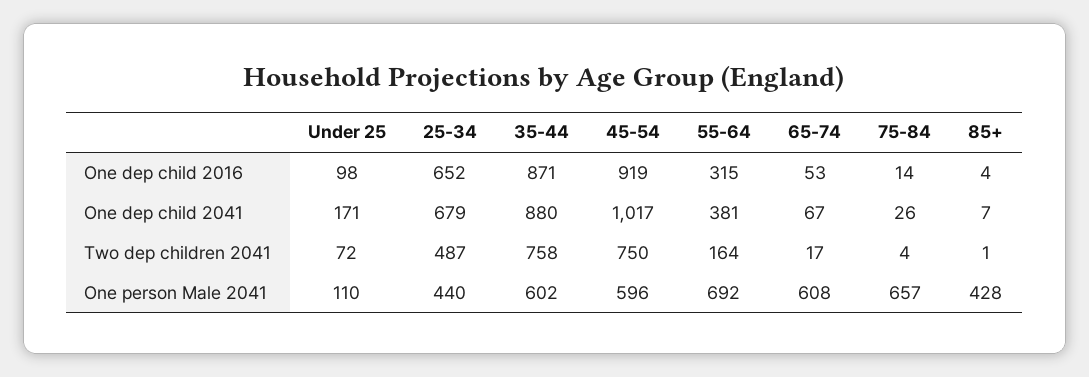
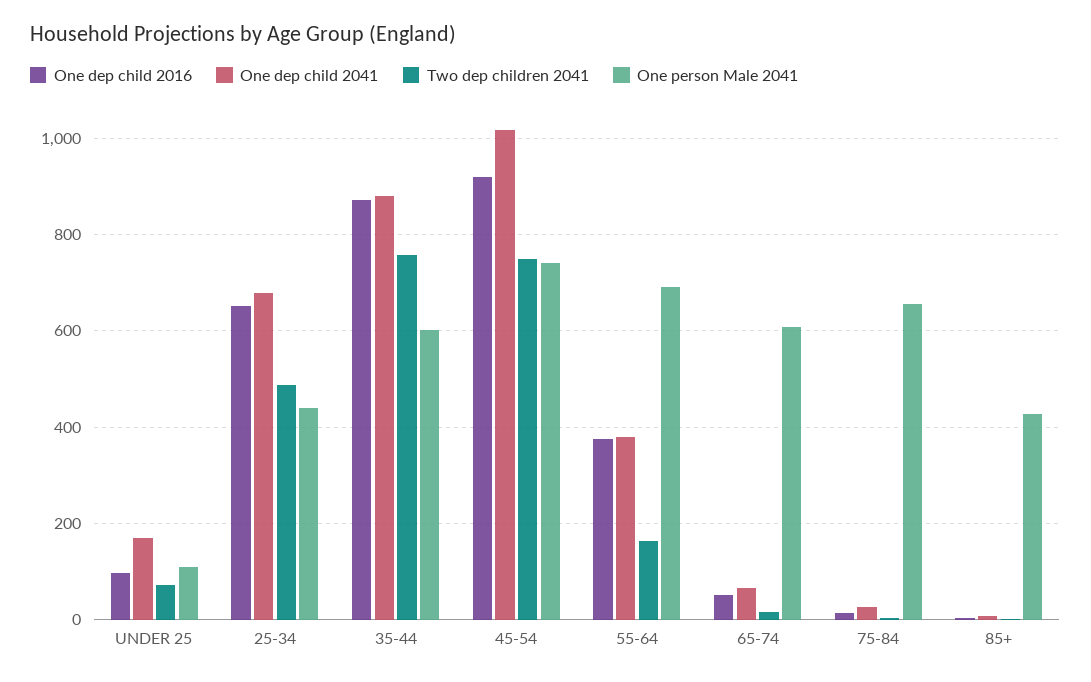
  {
    "One dep child 2016": {
      "Under 25": 98,
      "25-34": 652,
      "35-44": 871,
      "45-54": 919,
-     "55-64": 315,
+     "55-64": 380,
      "65-74": 53,
      "75-84": 14,
      "85+": 4
    },
    "One dep child 2041": {
      "Under 25": 171,
      "25-34": 679,
      "35-44": 880,
      "45-54": 1017,
      "55-64": 381,
      "65-74": 67,
      "75-84": 26,
      "85+": 7
    },
    "Two dep children 2041": {
      "Under 25": 72,
      "25-34": 487,
      "35-44": 758,
      "45-54": 750,
      "55-64": 164,
      "65-74": 17,
      "75-84": 4,
      "85+": 1
    },
    "One person Male 2041": {
      "Under 25": 110,
      "25-34": 440,
      "35-44": 602,
-     "45-54": 596,
+     "45-54": 740,
      "55-64": 692,
      "65-74": 608,
      "75-84": 657,
      "85+": 428
    }
  }

